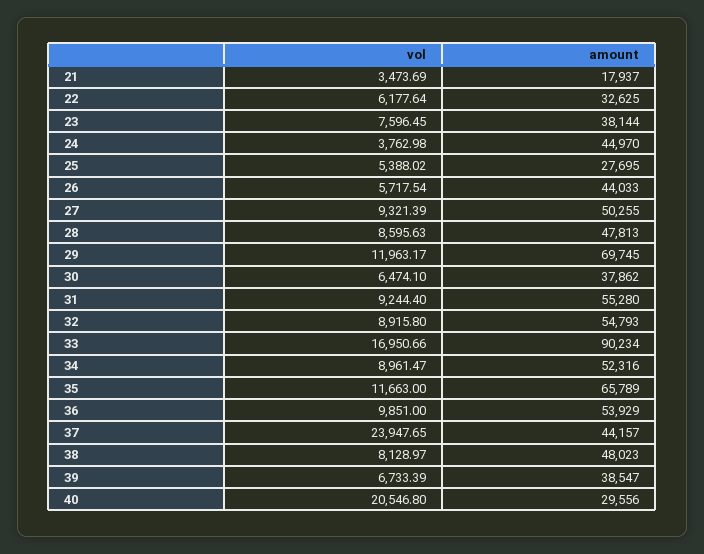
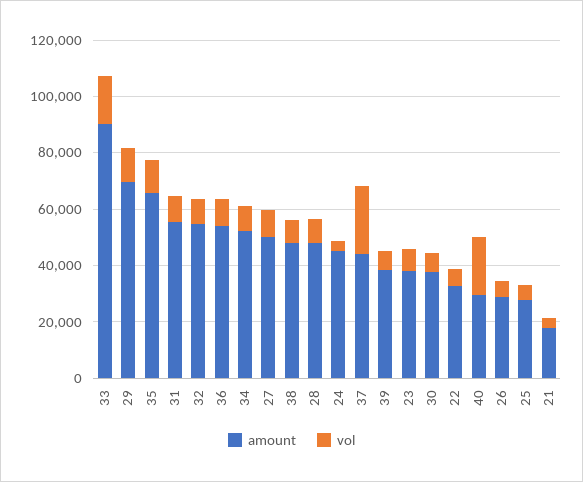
  {
    "vol": {
      "21": 3473.69,
      "22": 6177.64,
      "23": 7596.45,
      "24": 3762.98,
      "25": 5388.02,
      "26": 5717.54,
      "27": 9321.39,
      "28": 8595.63,
      "29": 11963.17,
      "30": 6474.1,
      "31": 9244.4,
      "32": 8915.8,
      "33": 16950.66,
      "34": 8961.47,
      "35": 11663,
      "36": 9851,
      "37": 23947.65,
      "38": 8128.97,
      "39": 6733.39,
      "40": 20546.8
    },
    "amount": {
      "21": 17937,
      "22": 32625,
      "23": 38144,
      "24": 44970,
      "25": 27695,
-     "26": 44033,
+     "26": 30000,
      "27": 50255,
      "28": 47813,
      "29": 69745,
      "30": 37862,
      "31": 55280,
      "32": 54793,
      "33": 90234,
      "34": 52316,
      "35": 65789,
      "36": 53929,
      "37": 44157,
      "38": 48023,
      "39": 38547,
      "40": 29556
    }
  }

